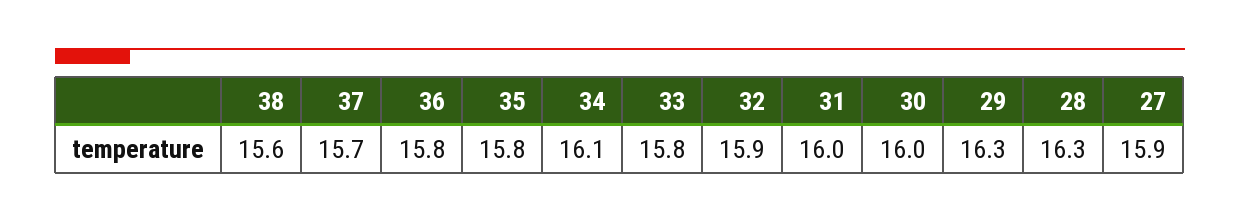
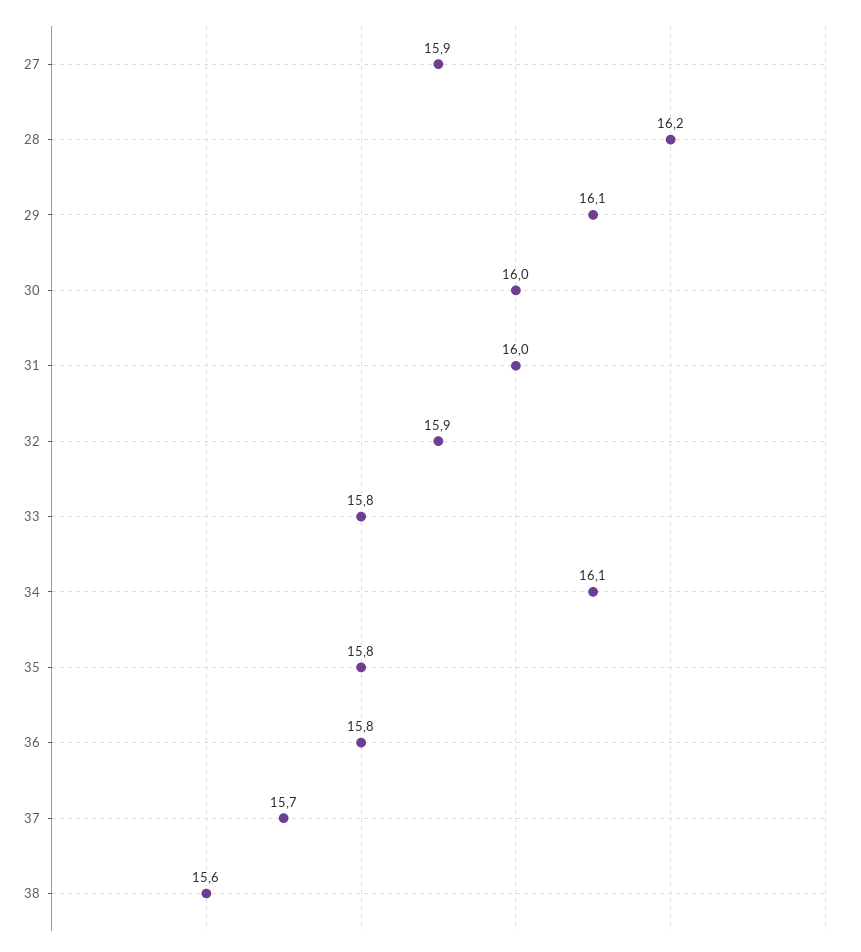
  {
    "38": 15.6,
    "37": 15.7,
    "36": 15.8,
    "35": 15.8,
    "34": 16.1,
    "33": 15.8,
    "32": 15.9,
    "31": 16,
    "30": 16,
-   "29": 16.3,
+   "29": 16.1,
-   "28": 16.3,
+   "28": 16.2,
    "27": 15.9
  }

